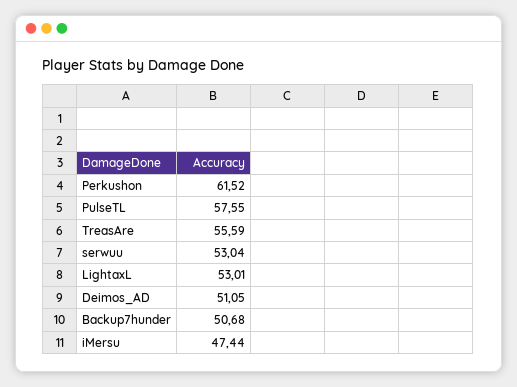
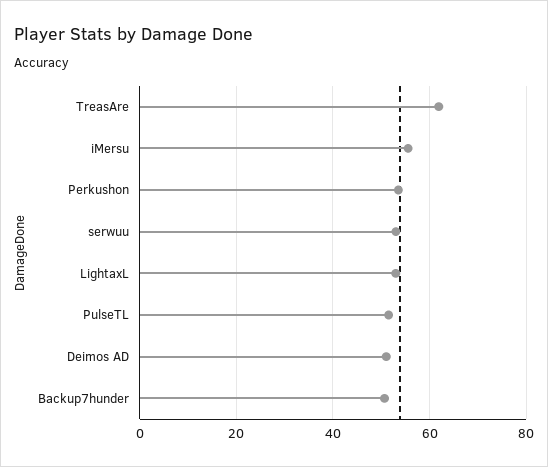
  {
-   "Perkushon": 61.52,
+   "Perkushon": 54,
-   "PulseTL": 57.55,
+   "PulseTL": 52,
-   "TreasAre": 55.59,
+   "TreasAre": 62,
    "serwuu": 53.04,
    "LightaxL": 53.01,
    "Deimos_AD": 51.05,
    "Backup7hunder": 50.68,
-   "iMersu": 47.44
+   "iMersu": 56
  }

